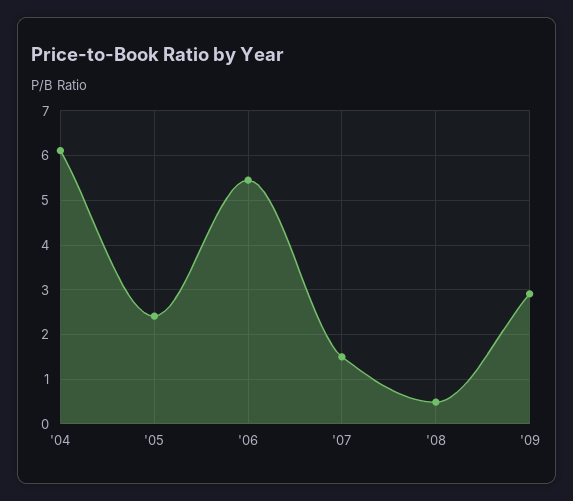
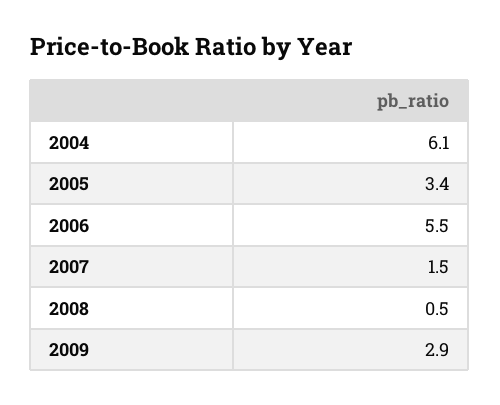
  {
    "'04": 6.1,
-   "'05": 2.4,
+   "'05": 3.4,
    "'06": 5.5,
    "'07": 1.5,
    "'08": 0.5,
    "'09": 2.9
  }

